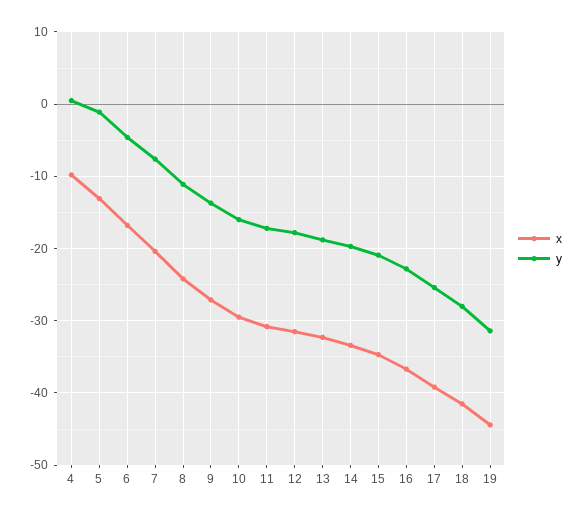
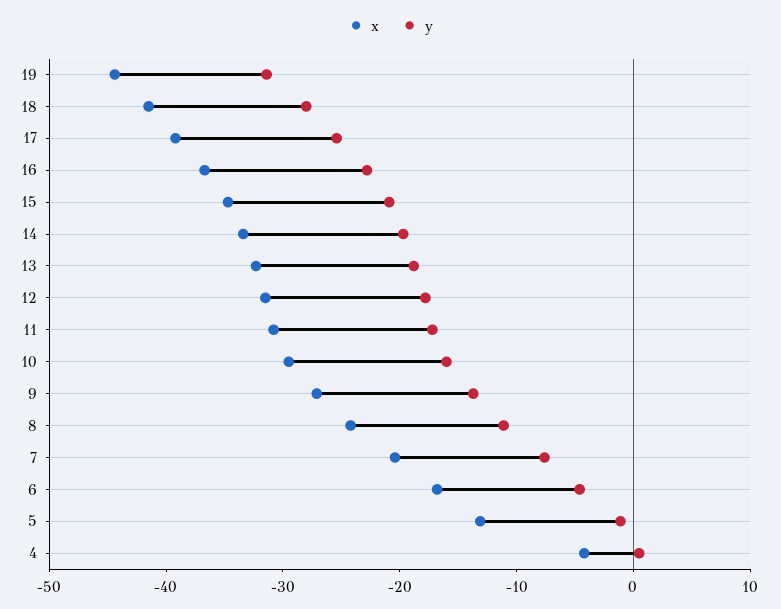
  {
    "x": {
-     "4": -10,
+     "4": -4,
      "5": -13,
      "6": -17,
      "7": -20,
      "8": -24,
      "9": -27,
      "10": -30,
      "11": -31,
      "12": -32,
      "13": -32,
      "14": -33,
      "15": -35,
      "16": -37,
      "17": -39,
      "18": -42,
      "19": -44
    },
    "y": {
      "4": 1,
      "5": -1,
      "6": -5,
      "7": -8,
      "8": -11,
      "9": -14,
      "10": -16,
      "11": -17,
      "12": -18,
      "13": -19,
      "14": -20,
      "15": -21,
      "16": -23,
      "17": -25,
      "18": -28,
      "19": -31
    }
  }

